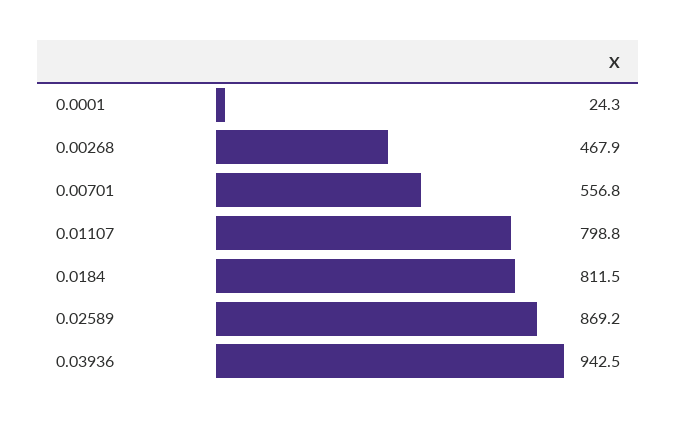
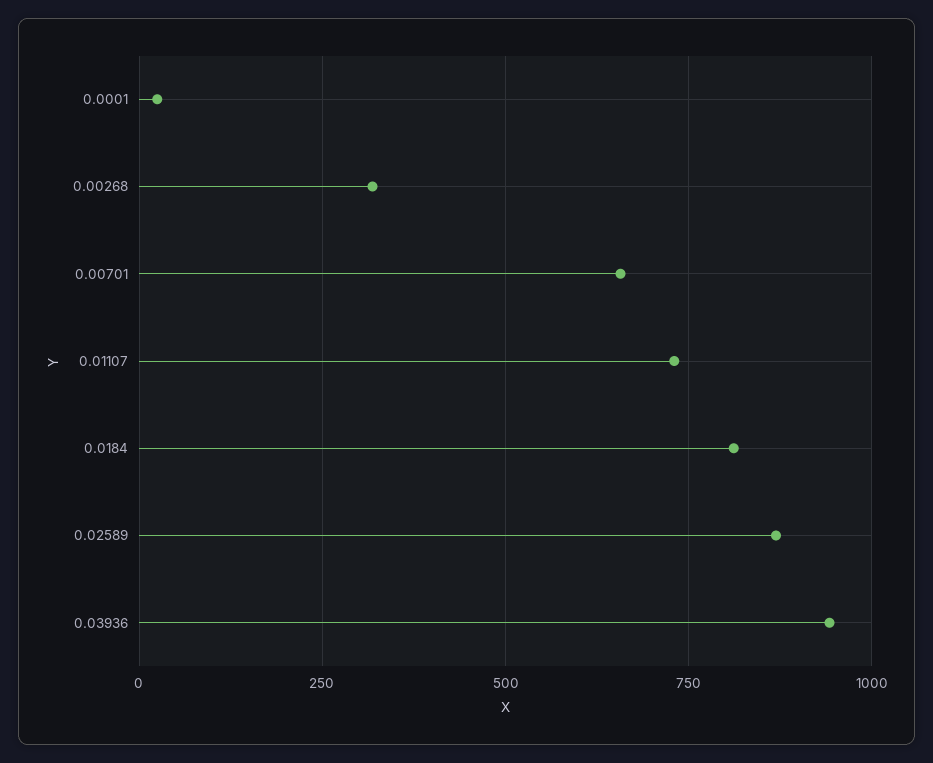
  {
    "0.0001": 24.3,
-   "0.00268": 467.9,
+   "0.00268": 325,
-   "0.00701": 556.8,
+   "0.00701": 650,
-   "0.01107": 798.8,
+   "0.01107": 725,
    "0.0184": 811.5,
    "0.02589": 869.2,
    "0.03936": 942.5
  }

